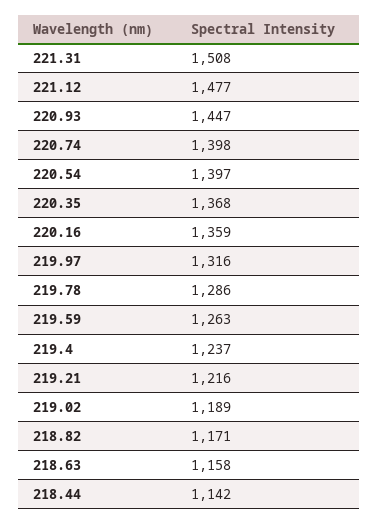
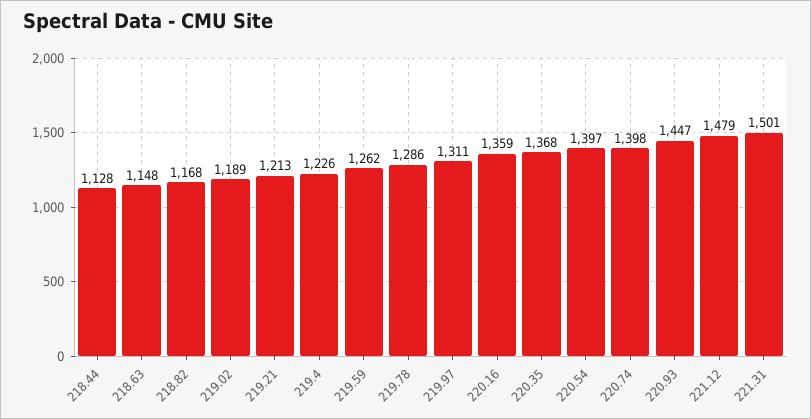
  {
-   "221.31": 1508,
+   "221.31": 1501,
-   "221.12": 1477,
+   "221.12": 1479,
    "220.93": 1447,
    "220.74": 1398,
    "220.54": 1397,
    "220.35": 1368,
    "220.16": 1359,
-   "219.97": 1316,
+   "219.97": 1311,
    "219.78": 1286,
-   "219.59": 1263,
+   "219.59": 1262,
-   "219.4": 1237,
+   "219.4": 1226,
-   "219.21": 1216,
+   "219.21": 1213,
    "219.02": 1189,
-   "218.82": 1171,
+   "218.82": 1168,
-   "218.63": 1158,
+   "218.63": 1148,
-   "218.44": 1142
+   "218.44": 1128
  }

